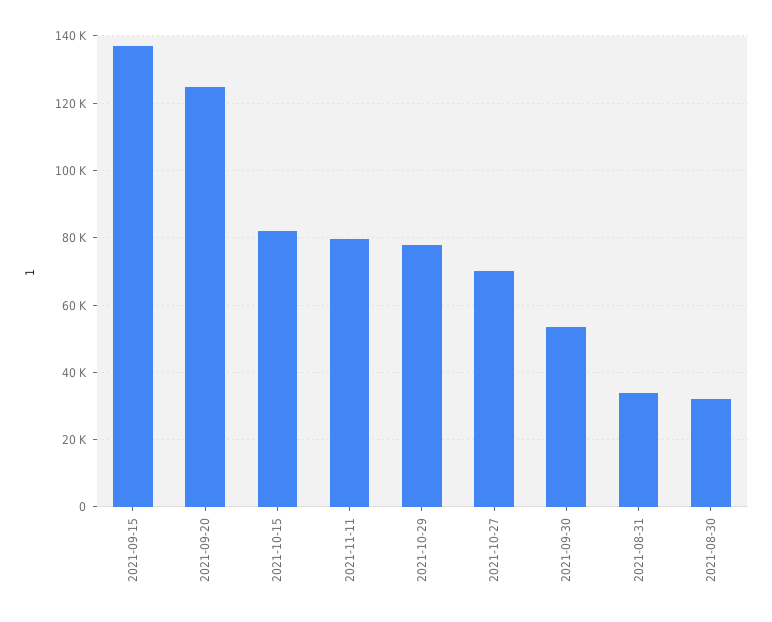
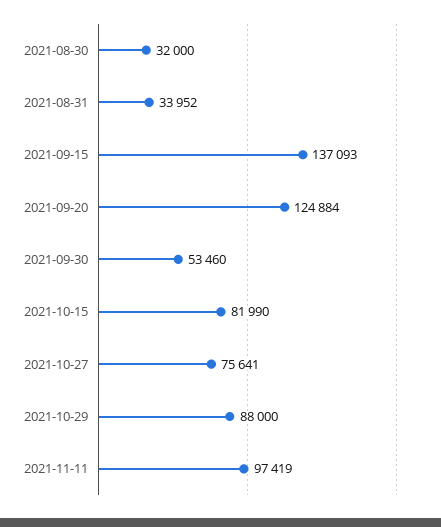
  {
    "2021-09-15": 137093,
    "2021-09-20": 124884,
    "2021-10-15": 81990,
-   "2021-11-11": 80000,
+   "2021-11-11": 97419,
-   "2021-10-29": 78000,
+   "2021-10-29": 88000,
-   "2021-10-27": 70000,
+   "2021-10-27": 75641,
    "2021-09-30": 53460,
    "2021-08-31": 33952,
    "2021-08-30": 32000
  }

